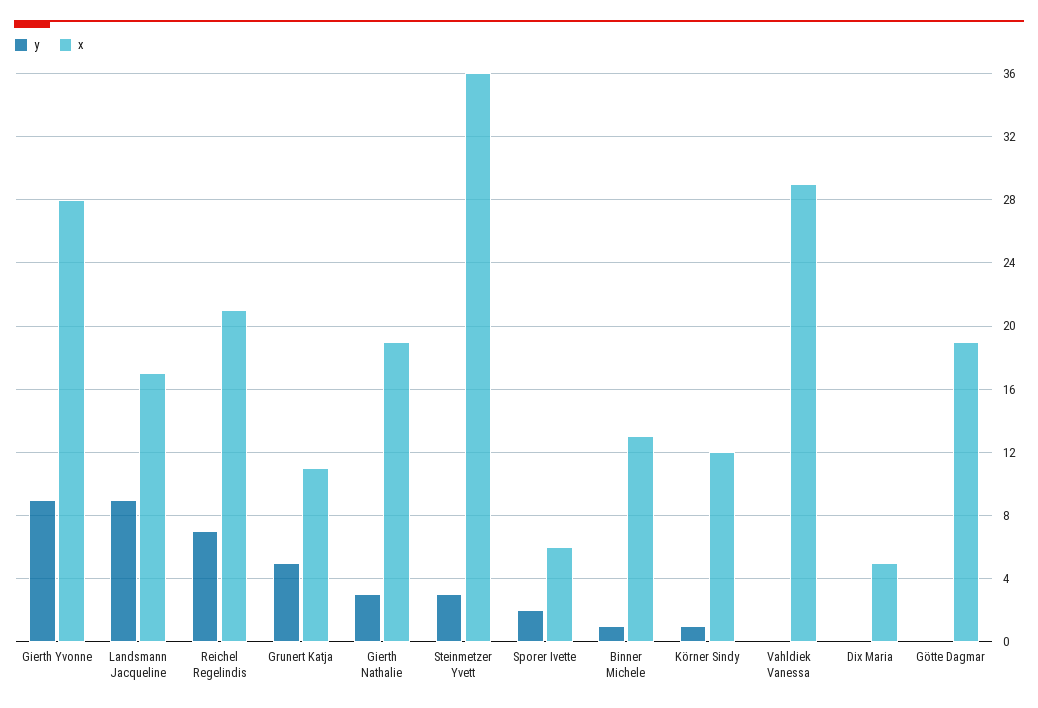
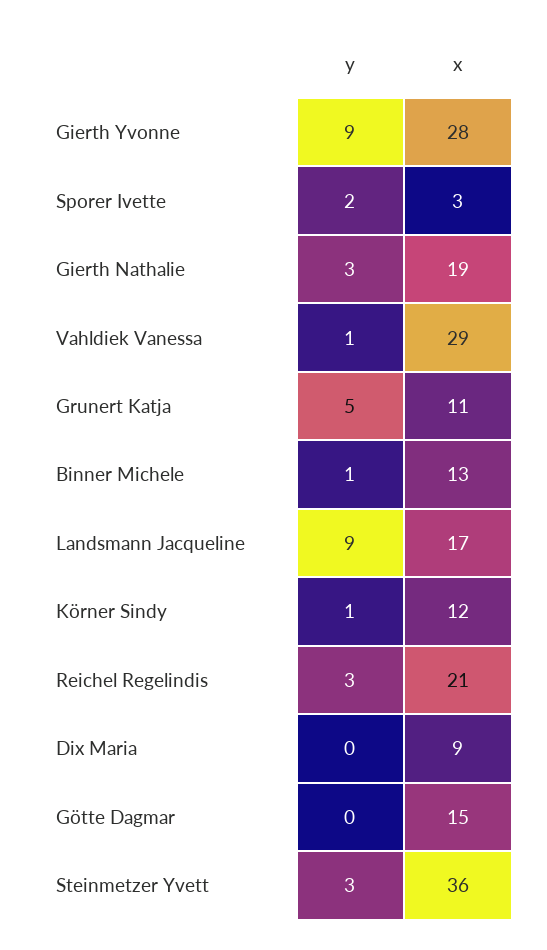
  {
    "y": {
      "Gierth Yvonne": 9,
      "Landsmann Jacqueline": 9,
-     "Reichel Regelindis": 7,
+     "Reichel Regelindis": 3,
      "Grunert Katja": 5,
      "Gierth Nathalie": 3,
      "Steinmetzer Yvett": 3,
      "Sporer Ivette": 2,
      "Binner Michele": 1,
      "Körner Sindy": 1,
-     "Vahldiek Vanessa": 0,
+     "Vahldiek Vanessa": 1,
      "Dix Maria": 0,
      "Götte Dagmar": 0
    },
    "x": {
      "Gierth Yvonne": 28,
      "Landsmann Jacqueline": 17,
      "Reichel Regelindis": 21,
      "Grunert Katja": 11,
      "Gierth Nathalie": 19,
      "Steinmetzer Yvett": 36,
-     "Sporer Ivette": 6,
+     "Sporer Ivette": 3,
      "Binner Michele": 13,
      "Körner Sindy": 12,
      "Vahldiek Vanessa": 29,
-     "Dix Maria": 5,
+     "Dix Maria": 9,
-     "Götte Dagmar": 19
+     "Götte Dagmar": 15
    }
  }

